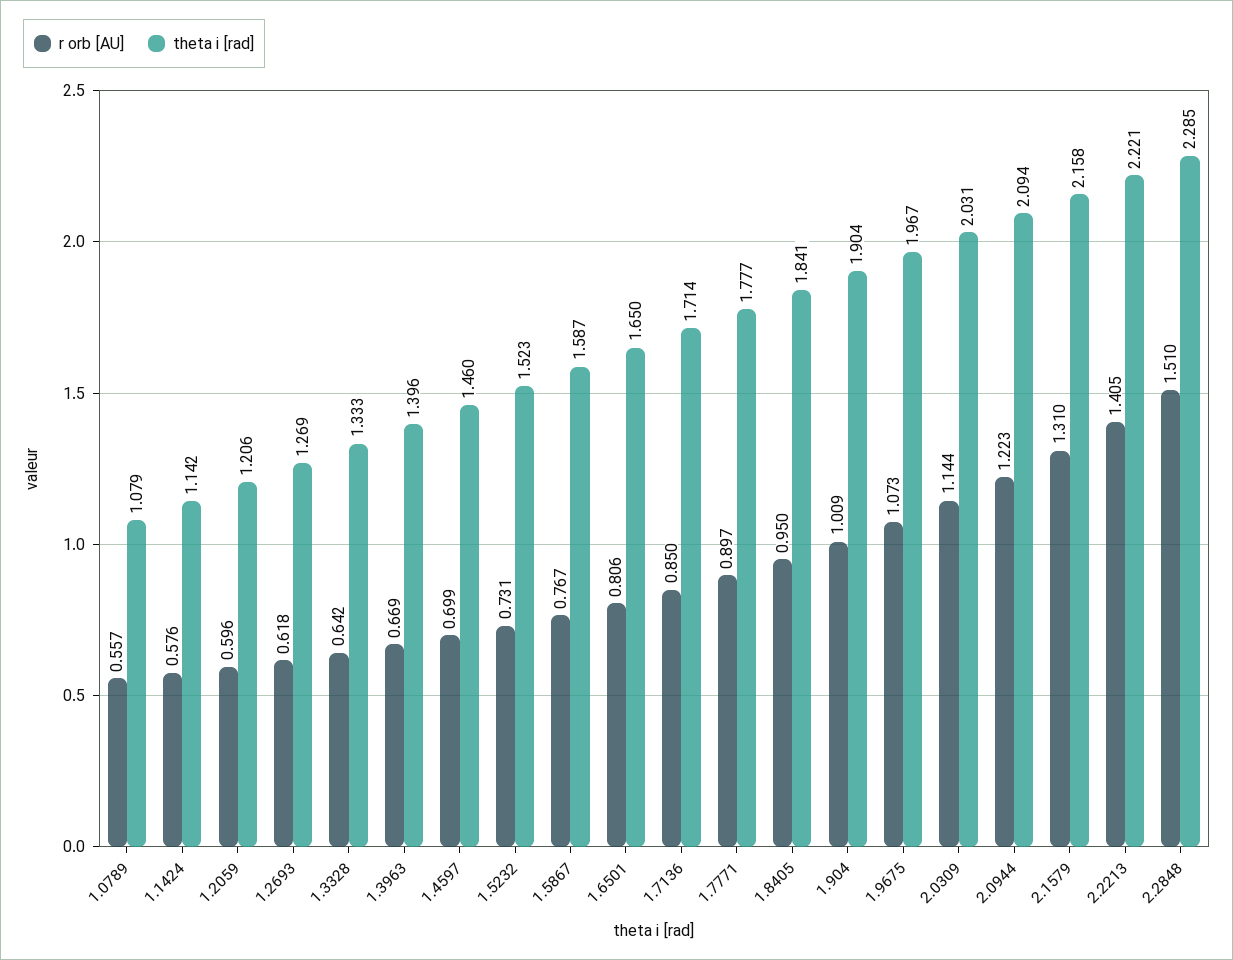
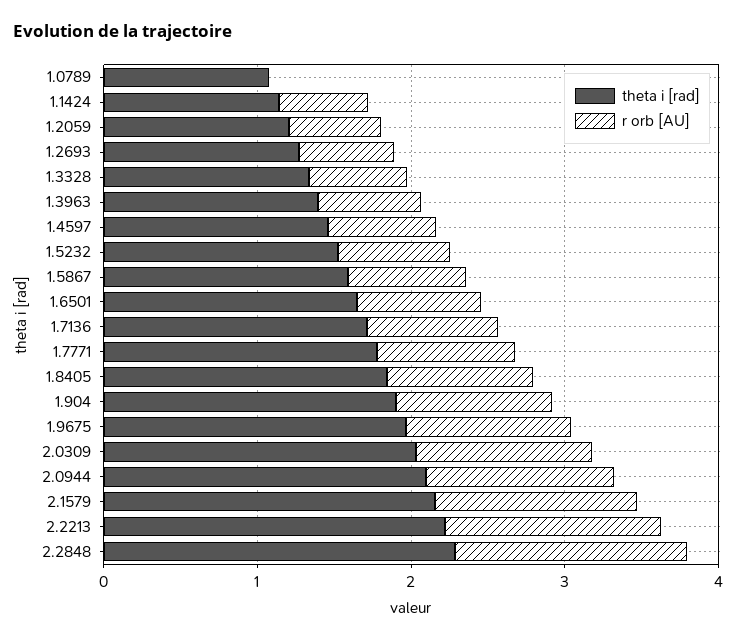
  {
    "r orb [AU]": {
-     "1.0789": 0.557,
+     "1.0789": 0,
      "1.1424": 0.576,
      "1.2059": 0.596,
      "1.2693": 0.618,
      "1.3328": 0.642,
      "1.3963": 0.669,
      "1.4597": 0.699,
      "1.5232": 0.731,
      "1.5867": 0.767,
      "1.6501": 0.806,
      "1.7136": 0.85,
      "1.7771": 0.897,
      "1.8405": 0.95,
      "1.904": 1.009,
      "1.9675": 1.073,
      "2.0309": 1.144,
      "2.0944": 1.223,
      "2.1579": 1.31,
      "2.2213": 1.405,
      "2.2848": 1.51
    },
    "theta i [rad]": {
      "1.0789": 1.079,
      "1.1424": 1.142,
      "1.2059": 1.206,
      "1.2693": 1.269,
      "1.3328": 1.333,
      "1.3963": 1.396,
      "1.4597": 1.46,
      "1.5232": 1.523,
      "1.5867": 1.587,
      "1.6501": 1.65,
      "1.7136": 1.714,
      "1.7771": 1.777,
      "1.8405": 1.841,
      "1.904": 1.904,
      "1.9675": 1.967,
      "2.0309": 2.031,
      "2.0944": 2.094,
      "2.1579": 2.158,
      "2.2213": 2.221,
      "2.2848": 2.285
    }
  }

